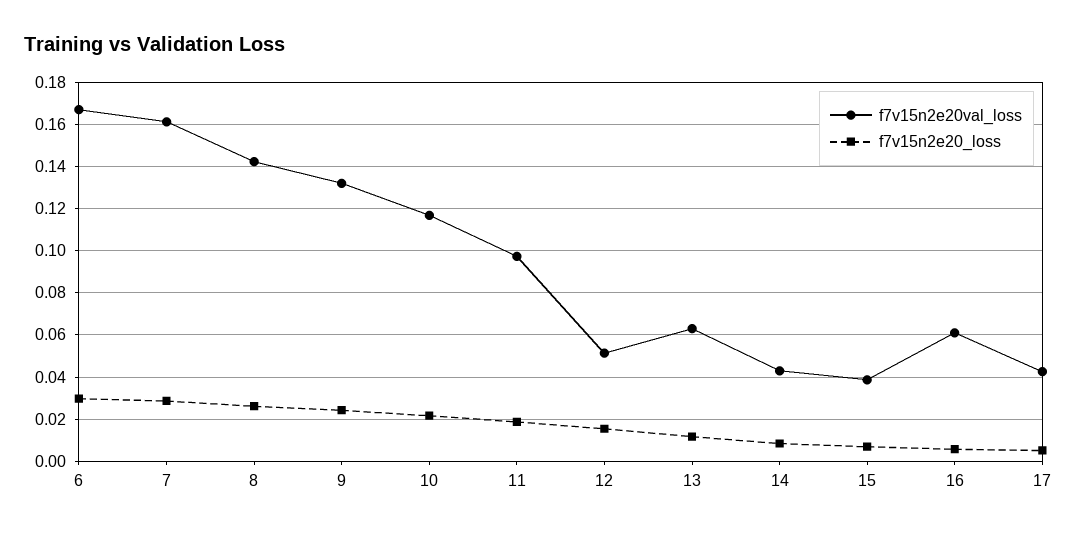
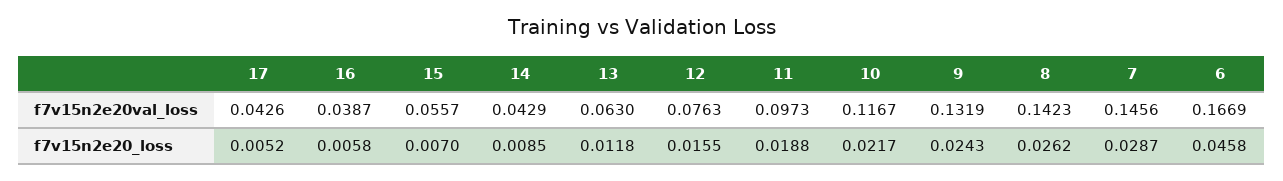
  {
    "f7v15n2e20val_loss": {
      "6": 0.1669,
-     "7": 0.16,
+     "7": 0.1456,
      "8": 0.1423,
      "9": 0.1319,
      "10": 0.1167,
      "11": 0.0973,
-     "12": 0.05,
+     "12": 0.0763,
      "13": 0.063,
      "14": 0.0429,
-     "15": 0.04,
+     "15": 0.0557,
-     "16": 0.06,
+     "16": 0.0387,
      "17": 0.0426
    },
    "f7v15n2e20_loss": {
-     "6": 0.03,
+     "6": 0.0458,
      "7": 0.0287,
      "8": 0.0262,
      "9": 0.0243,
      "10": 0.0217,
      "11": 0.0188,
      "12": 0.0155,
      "13": 0.0118,
      "14": 0.0085,
      "15": 0.007,
      "16": 0.0058,
      "17": 0.0052
    }
  }

